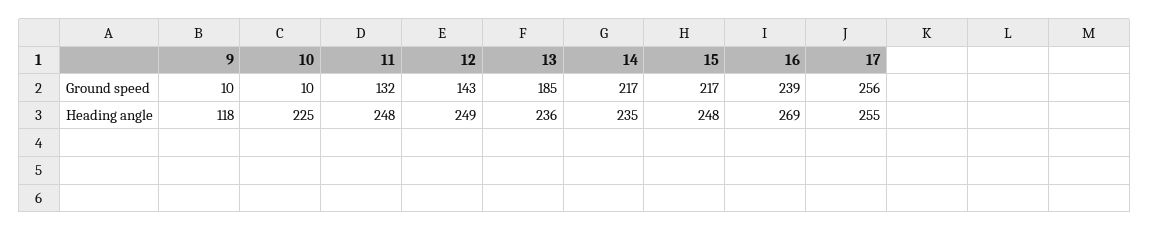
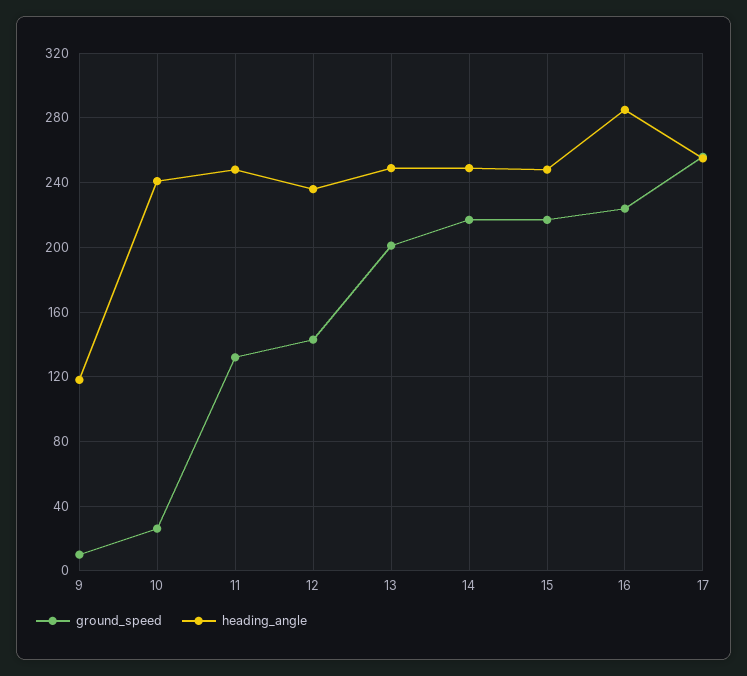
  {
    "Ground speed": {
      "9": 10,
-     "10": 10,
+     "10": 25,
      "11": 132,
      "12": 143,
-     "13": 185,
+     "13": 200,
      "14": 217,
      "15": 217,
-     "16": 239,
+     "16": 225,
      "17": 256
    },
    "Heading angle": {
      "9": 118,
-     "10": 225,
+     "10": 240,
      "11": 248,
-     "12": 249,
+     "12": 235,
-     "13": 236,
+     "13": 250,
-     "14": 235,
+     "14": 250,
      "15": 248,
-     "16": 269,
+     "16": 285,
      "17": 255
    }
  }

